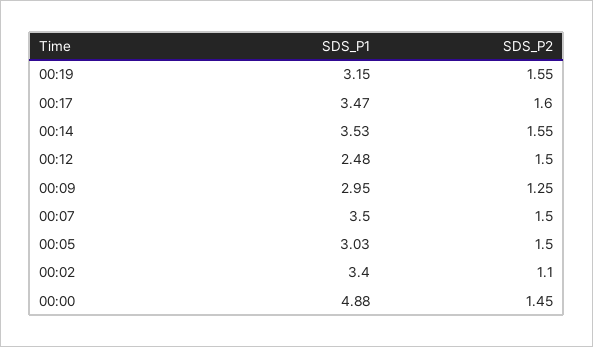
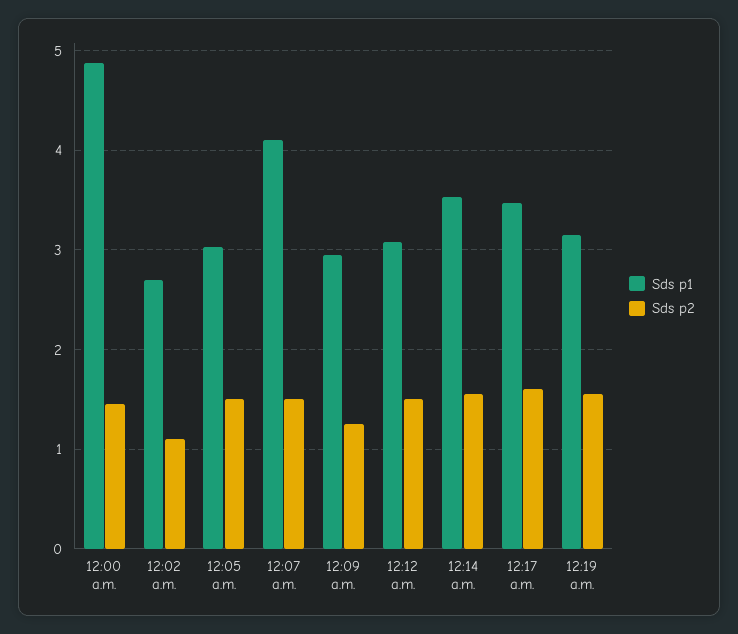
  {
    "SDS_P1": {
      "00:19": 3.15,
      "00:17": 3.47,
      "00:14": 3.53,
-     "00:12": 2.48,
+     "00:12": 3.1,
      "00:09": 2.95,
-     "00:07": 3.5,
+     "00:07": 4.1,
      "00:05": 3.03,
-     "00:02": 3.4,
+     "00:02": 2.7,
      "00:00": 4.88
    },
    "SDS_P2": {
      "00:19": 1.55,
      "00:17": 1.6,
      "00:14": 1.55,
      "00:12": 1.5,
      "00:09": 1.25,
      "00:07": 1.5,
      "00:05": 1.5,
      "00:02": 1.1,
      "00:00": 1.45
    }
  }

